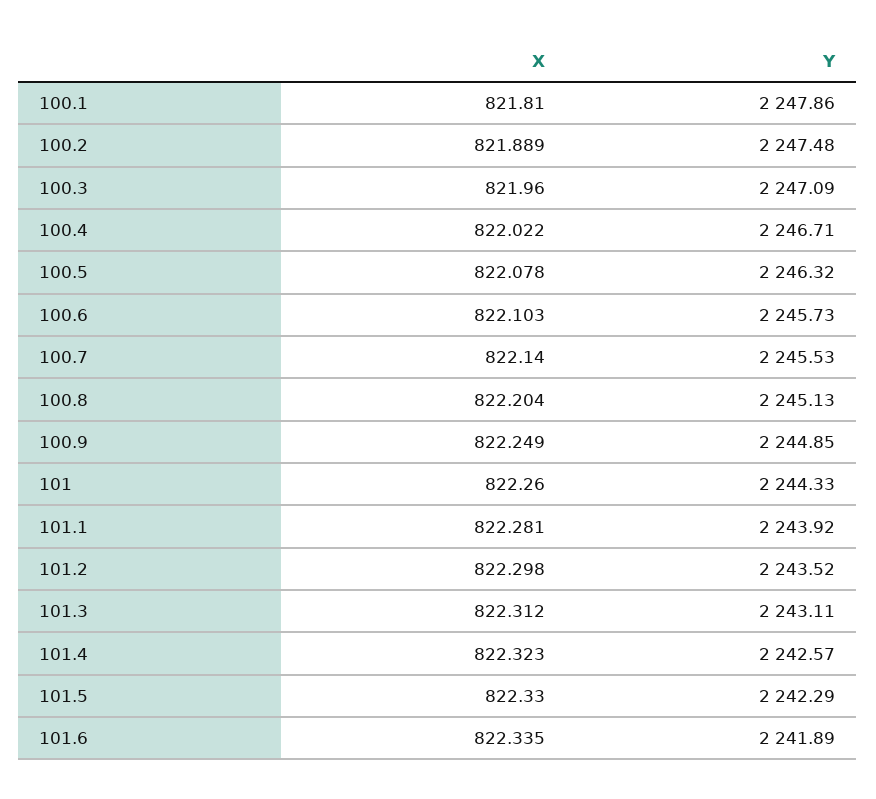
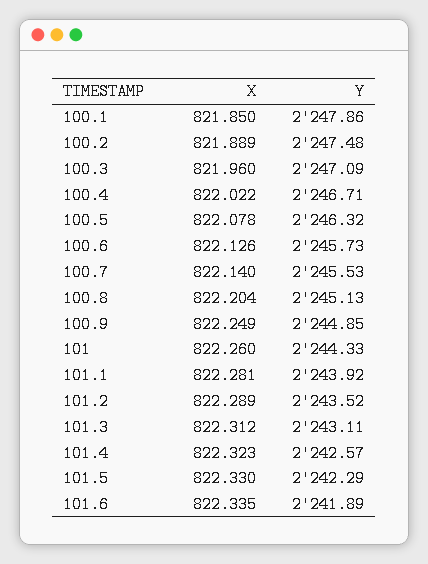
  {
    "X": {
-     "100.1": 821.81,
+     "100.1": 821.85,
      "100.2": 821.889,
      "100.3": 821.96,
      "100.4": 822.022,
      "100.5": 822.078,
-     "100.6": 822.103,
+     "100.6": 822.126,
      "100.7": 822.14,
      "100.8": 822.204,
      "100.9": 822.249,
      "101": 822.26,
      "101.1": 822.281,
-     "101.2": 822.298,
+     "101.2": 822.289,
      "101.3": 822.312,
      "101.4": 822.323,
      "101.5": 822.33,
      "101.6": 822.335
    },
    "Y": {
      "100.1": 2247.86,
      "100.2": 2247.48,
      "100.3": 2247.09,
      "100.4": 2246.71,
      "100.5": 2246.32,
      "100.6": 2245.73,
      "100.7": 2245.53,
      "100.8": 2245.13,
      "100.9": 2244.85,
      "101": 2244.33,
      "101.1": 2243.92,
      "101.2": 2243.52,
      "101.3": 2243.11,
      "101.4": 2242.57,
      "101.5": 2242.29,
      "101.6": 2241.89
    }
  }

